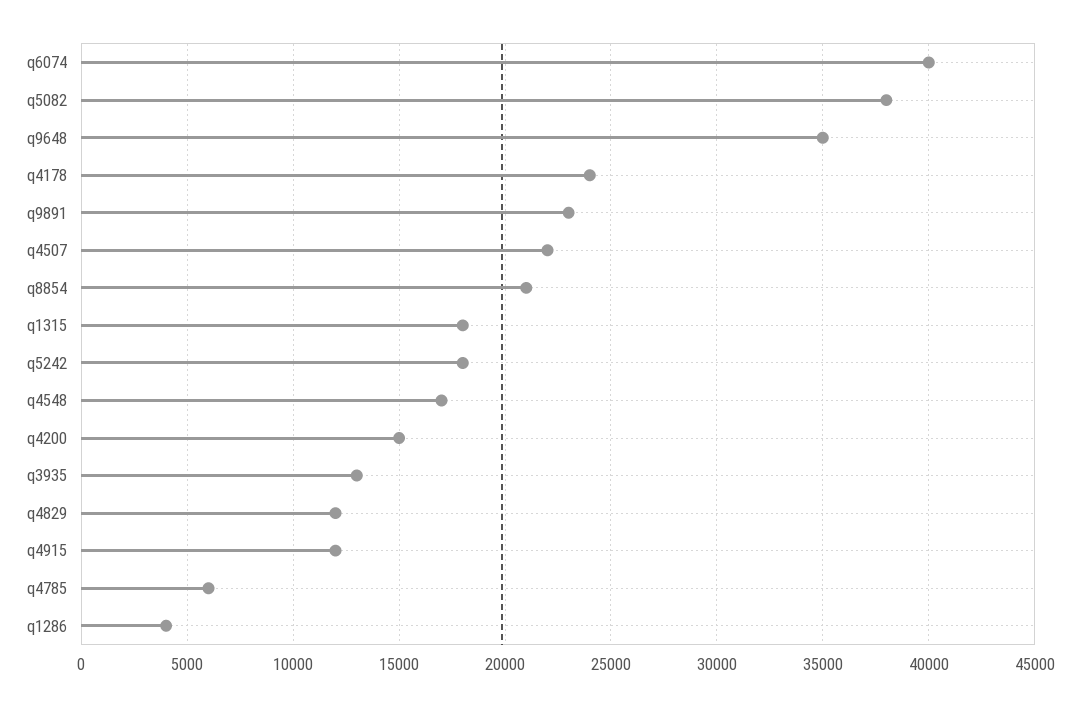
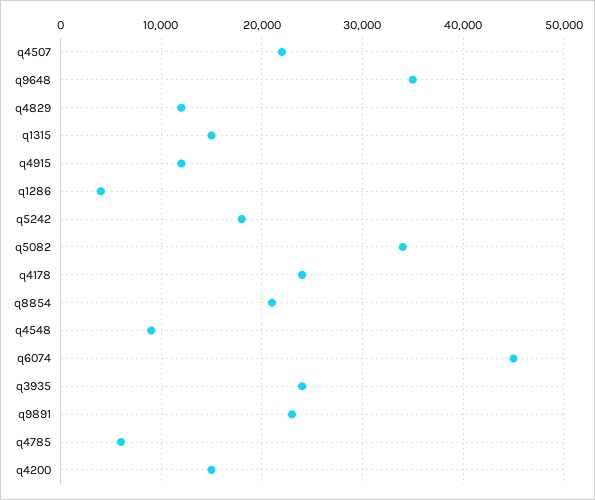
  {
-   "q6074": 40000,
+   "q6074": 45000,
-   "q5082": 38000,
+   "q5082": 34000,
    "q9648": 35000,
    "q4178": 24000,
    "q9891": 23000,
    "q4507": 22000,
    "q8854": 21000,
-   "q1315": 18000,
+   "q1315": 15000,
    "q5242": 18000,
-   "q4548": 17000,
+   "q4548": 9000,
    "q4200": 15000,
-   "q3935": 13000,
+   "q3935": 24000,
    "q4829": 12000,
    "q4915": 12000,
    "q4785": 6000,
    "q1286": 4000
  }

